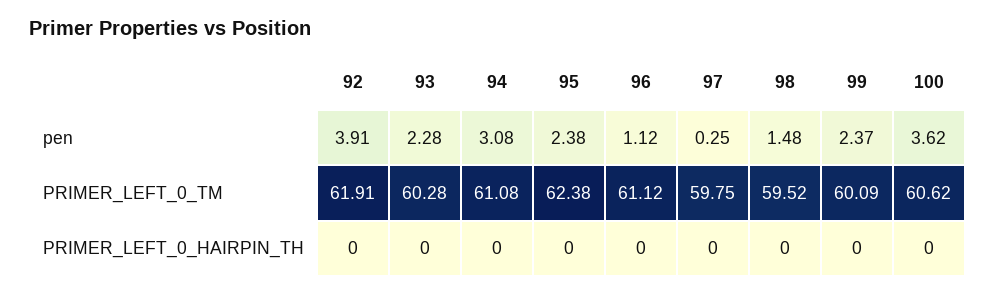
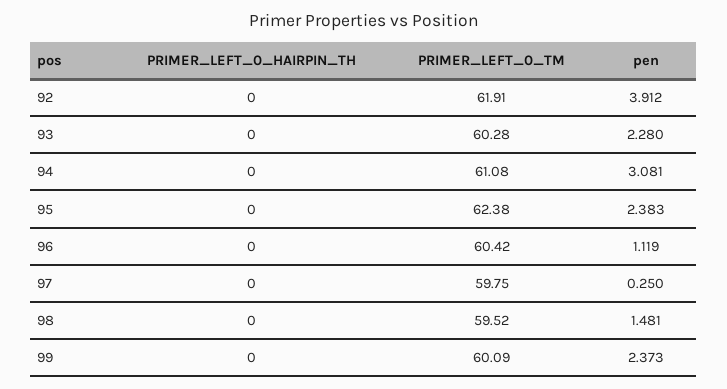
  {
    "92": {
      "pen": 3.912,
      "PRIMER_LEFT_0_TM": 61.91,
      "PRIMER_LEFT_0_HAIRPIN_TH": 0
    },
    "93": {
      "pen": 2.28,
      "PRIMER_LEFT_0_TM": 60.28,
      "PRIMER_LEFT_0_HAIRPIN_TH": 0
    },
    "94": {
      "pen": 3.081,
      "PRIMER_LEFT_0_TM": 61.08,
      "PRIMER_LEFT_0_HAIRPIN_TH": 0
    },
    "95": {
      "pen": 2.383,
      "PRIMER_LEFT_0_TM": 62.38,
      "PRIMER_LEFT_0_HAIRPIN_TH": 0
    },
    "96": {
      "pen": 1.119,
-     "PRIMER_LEFT_0_TM": 61.12,
+     "PRIMER_LEFT_0_TM": 60.42,
      "PRIMER_LEFT_0_HAIRPIN_TH": 0
    },
    "97": {
      "pen": 0.25,
      "PRIMER_LEFT_0_TM": 59.75,
      "PRIMER_LEFT_0_HAIRPIN_TH": 0
    },
    "98": {
      "pen": 1.481,
      "PRIMER_LEFT_0_TM": 59.52,
      "PRIMER_LEFT_0_HAIRPIN_TH": 0
    },
    "99": {
      "pen": 2.373,
      "PRIMER_LEFT_0_TM": 60.09,
      "PRIMER_LEFT_0_HAIRPIN_TH": 0
-   },
+   }
-   "100": {
-     "pen": 3.62,
-     "PRIMER_LEFT_0_TM": 60.62,
-     "PRIMER_LEFT_0_HAIRPIN_TH": 0
-   }
  }

